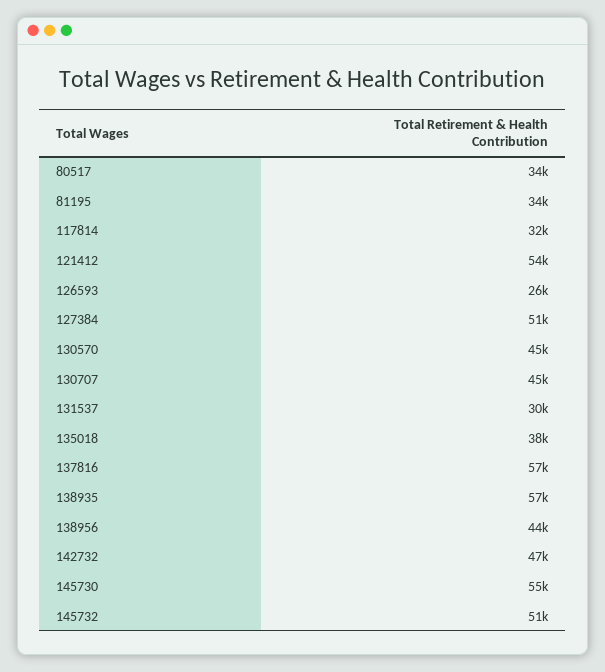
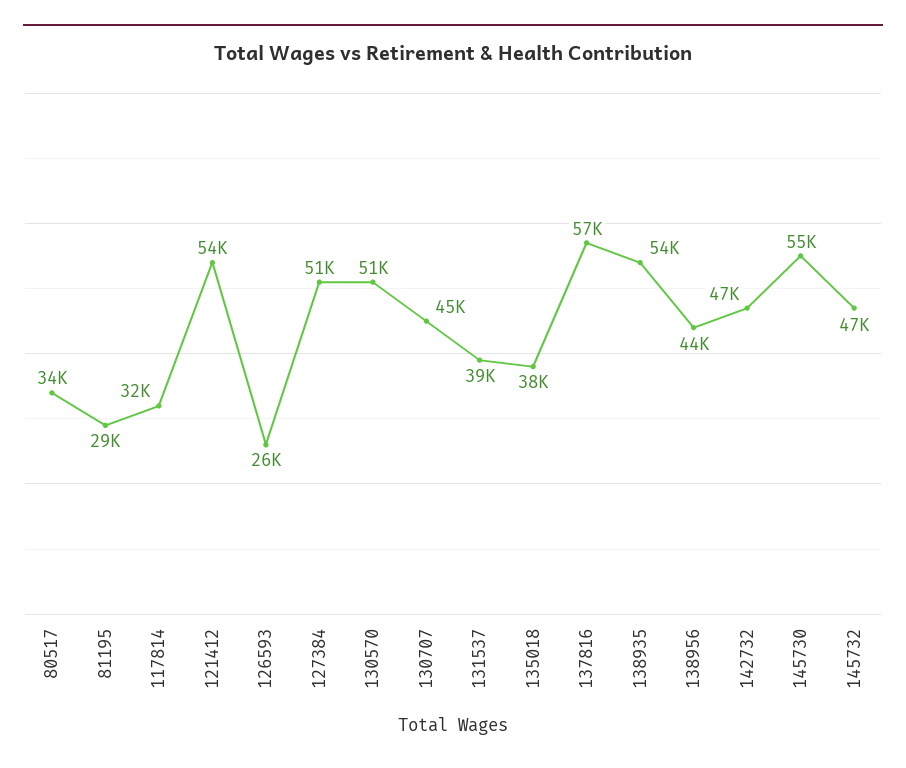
  {
    "80517": 34000,
-   "81195": 34000,
+   "81195": 29000,
    "117814": 32000,
    "121412": 54000,
    "126593": 26000,
    "127384": 51000,
-   "130570": 45000,
+   "130570": 51000,
    "130707": 45000,
-   "131537": 30000,
+   "131537": 39000,
    "135018": 38000,
    "137816": 57000,
-   "138935": 57000,
+   "138935": 54000,
    "138956": 44000,
    "142732": 47000,
    "145730": 55000,
-   "145732": 51000
+   "145732": 47000
  }

